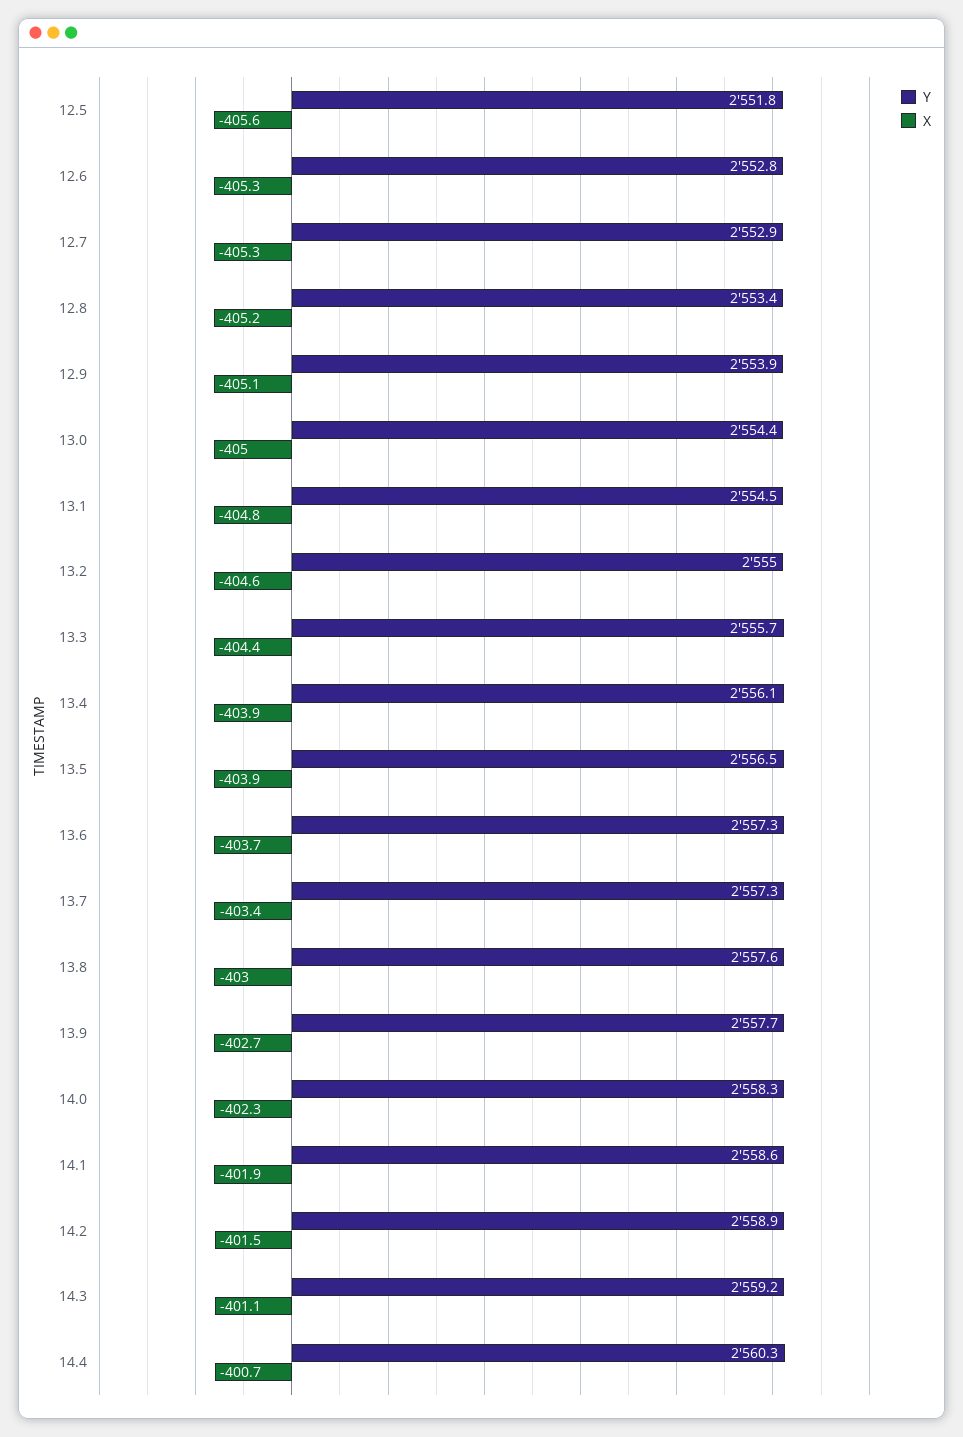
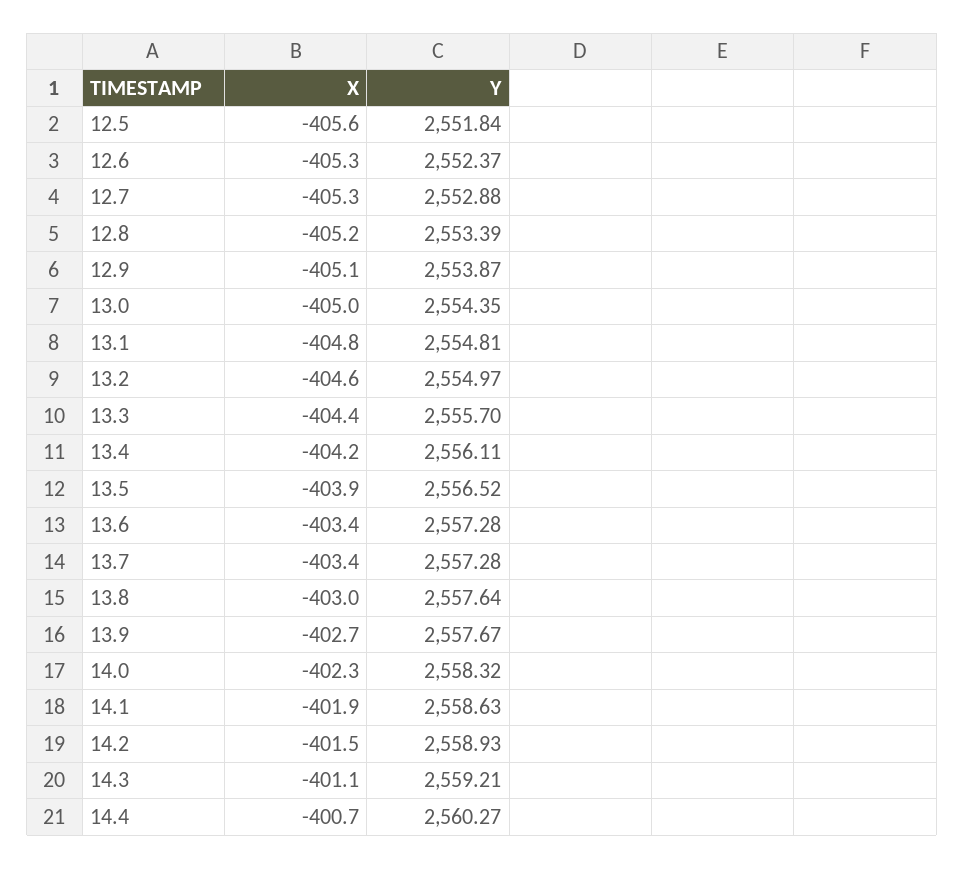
  {
    "Y": {
      "12.5": 2551.84,
-     "12.6": 2552.8,
+     "12.6": 2552.37,
      "12.7": 2552.88,
      "12.8": 2553.39,
      "12.9": 2553.87,
      "13.0": 2554.35,
-     "13.1": 2554.5,
+     "13.1": 2554.81,
      "13.2": 2554.97,
      "13.3": 2555.7,
      "13.4": 2556.11,
      "13.5": 2556.52,
      "13.6": 2557.28,
      "13.7": 2557.28,
      "13.8": 2557.64,
      "13.9": 2557.67,
      "14.0": 2558.32,
      "14.1": 2558.63,
      "14.2": 2558.93,
      "14.3": 2559.21,
      "14.4": 2560.27
    },
    "X": {
      "12.5": -405.6,
      "12.6": -405.3,
      "12.7": -405.3,
      "12.8": -405.2,
      "12.9": -405.1,
      "13.0": -405,
      "13.1": -404.8,
      "13.2": -404.6,
      "13.3": -404.4,
-     "13.4": -403.9,
+     "13.4": -404.2,
      "13.5": -403.9,
-     "13.6": -403.7,
+     "13.6": -403.4,
      "13.7": -403.4,
      "13.8": -403,
      "13.9": -402.7,
      "14.0": -402.3,
      "14.1": -401.9,
      "14.2": -401.5,
      "14.3": -401.1,
      "14.4": -400.7
    }
  }

